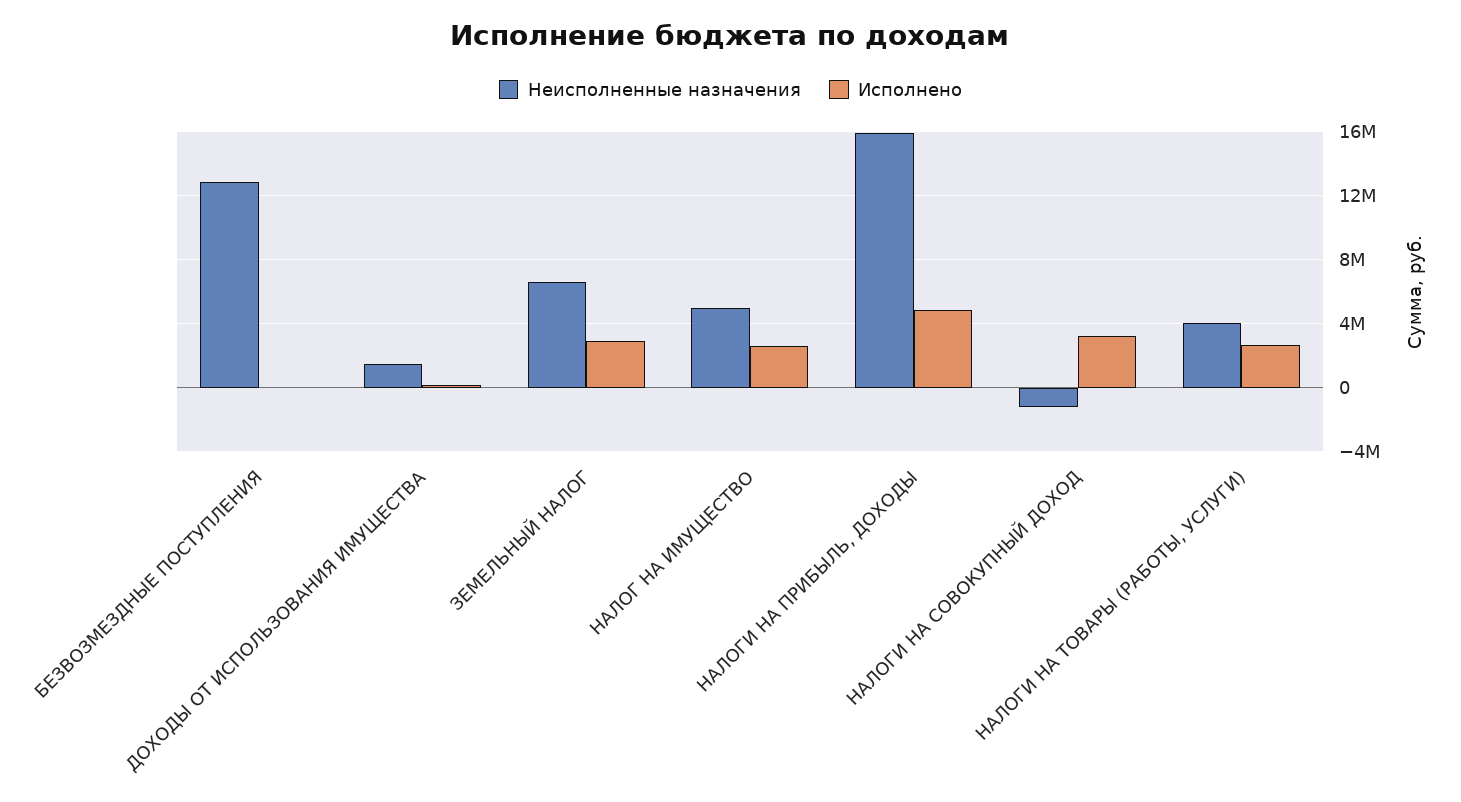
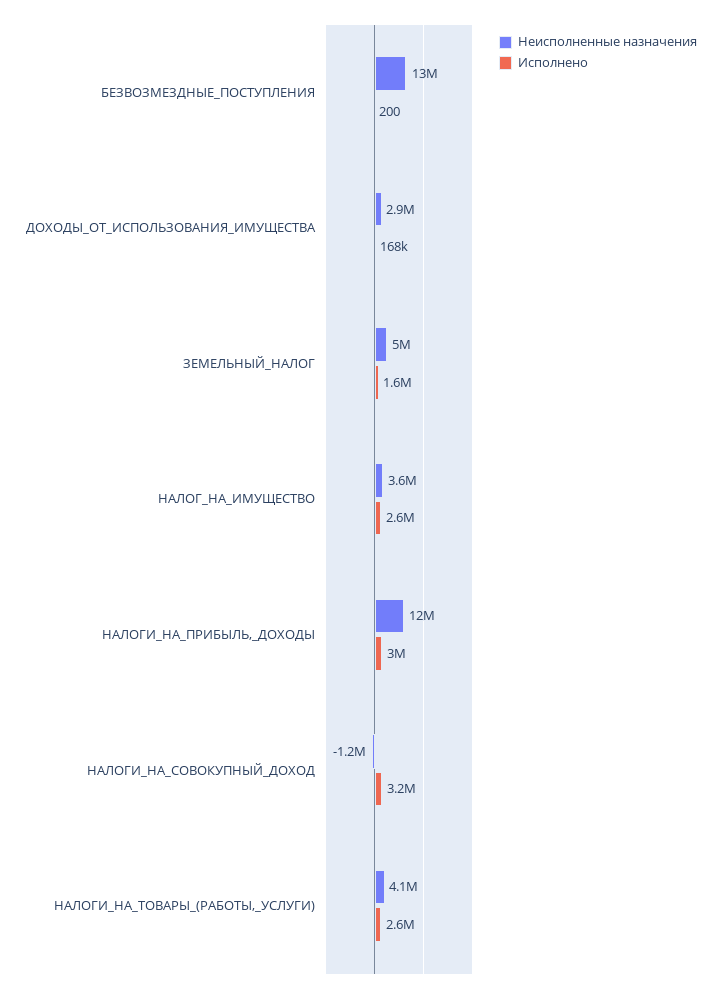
  {
    "Неисполненные назначения": {
      "БЕЗВОЗМЕЗДНЫЕ ПОСТУПЛЕНИЯ": 13000000,
-     "ДОХОДЫ ОТ ИСПОЛЬЗОВАНИЯ ИМУЩЕСТВА": 1500000,
+     "ДОХОДЫ ОТ ИСПОЛЬЗОВАНИЯ ИМУЩЕСТВА": 2900000,
-     "ЗЕМЕЛЬНЫЙ НАЛОГ": 6500000,
+     "ЗЕМЕЛЬНЫЙ НАЛОГ": 5000000,
-     "НАЛОГ НА ИМУЩЕСТВО": 5000000,
+     "НАЛОГ НА ИМУЩЕСТВО": 3600000,
-     "НАЛОГИ НА ПРИБЫЛЬ, ДОХОДЫ": 16000000,
+     "НАЛОГИ НА ПРИБЫЛЬ, ДОХОДЫ": 12000000,
      "НАЛОГИ НА СОВОКУПНЫЙ ДОХОД": -1200000,
      "НАЛОГИ НА ТОВАРЫ (РАБОТЫ, УСЛУГИ)": 4100000
    },
    "Исполнено": {
      "БЕЗВОЗМЕЗДНЫЕ ПОСТУПЛЕНИЯ": 200,
      "ДОХОДЫ ОТ ИСПОЛЬЗОВАНИЯ ИМУЩЕСТВА": 168000,
-     "ЗЕМЕЛЬНЫЙ НАЛОГ": 3000000,
+     "ЗЕМЕЛЬНЫЙ НАЛОГ": 1600000,
      "НАЛОГ НА ИМУЩЕСТВО": 2600000,
-     "НАЛОГИ НА ПРИБЫЛЬ, ДОХОДЫ": 5000000,
+     "НАЛОГИ НА ПРИБЫЛЬ, ДОХОДЫ": 3000000,
      "НАЛОГИ НА СОВОКУПНЫЙ ДОХОД": 3200000,
      "НАЛОГИ НА ТОВАРЫ (РАБОТЫ, УСЛУГИ)": 2600000
    }
  }

